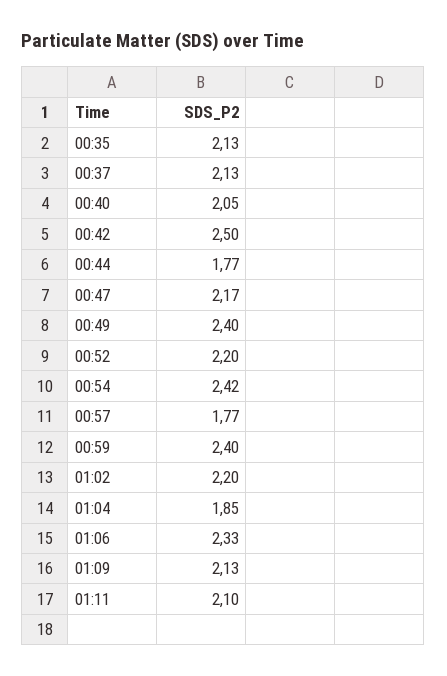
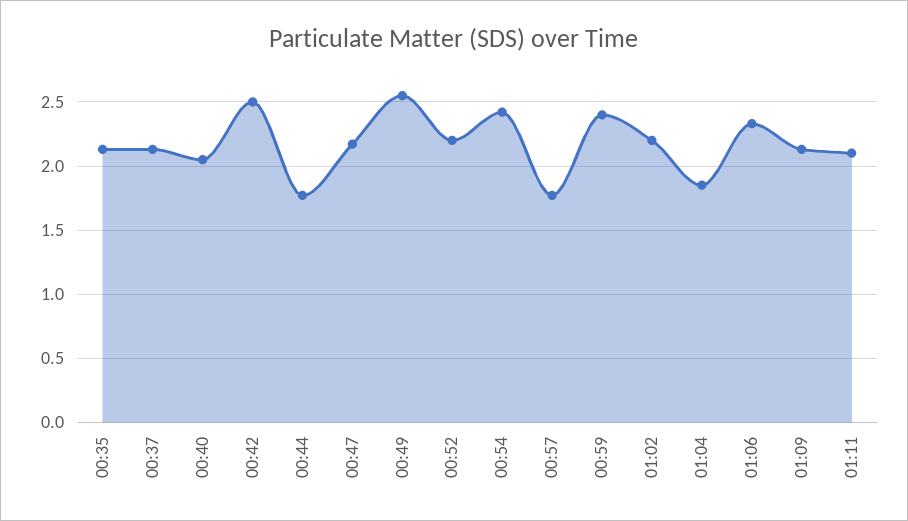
  {
    "00:35": 2.13,
    "00:37": 2.13,
    "00:40": 2.05,
    "00:42": 2.5,
    "00:44": 1.77,
    "00:47": 2.17,
-   "00:49": 2.4,
+   "00:49": 2.55,
    "00:52": 2.2,
    "00:54": 2.42,
    "00:57": 1.77,
    "00:59": 2.4,
    "01:02": 2.2,
    "01:04": 1.85,
    "01:06": 2.33,
    "01:09": 2.13,
    "01:11": 2.1
  }

